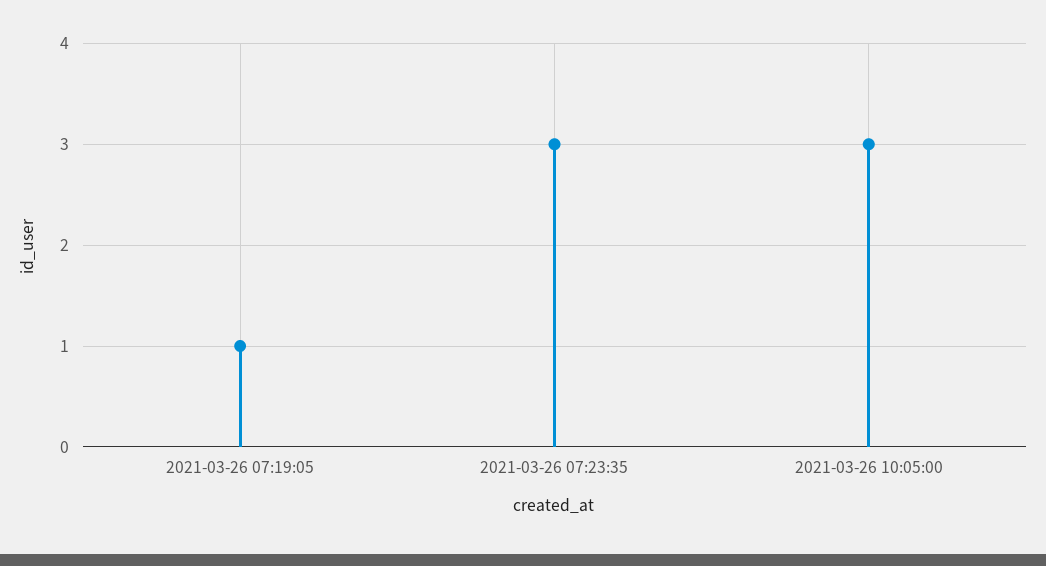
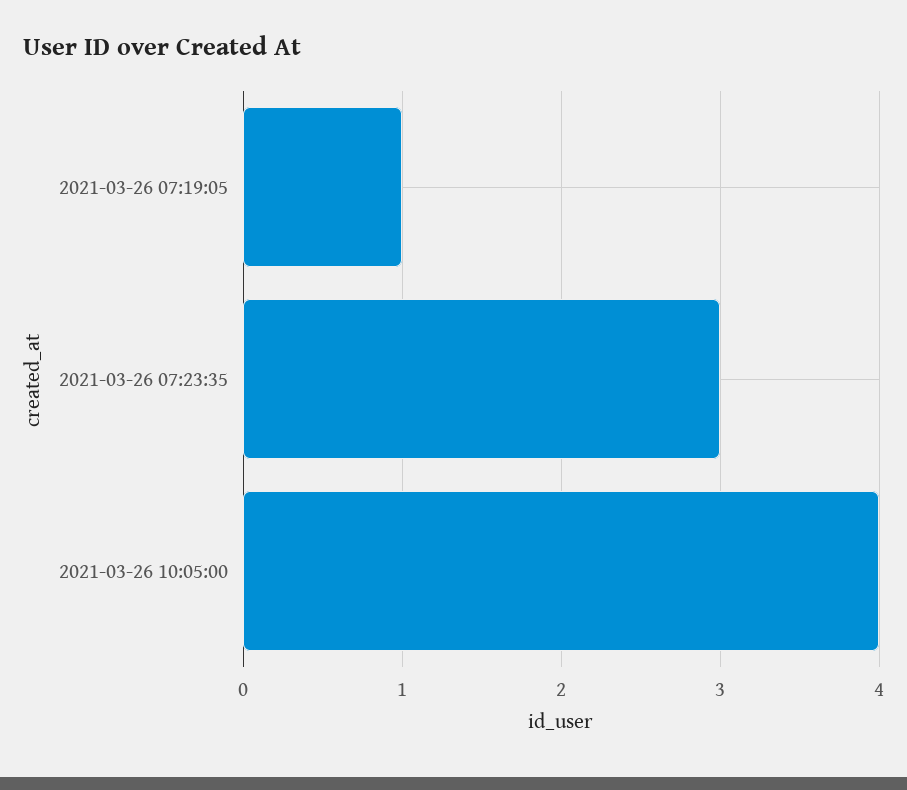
  {
    "2021-03-26 07:19:05": 1,
    "2021-03-26 07:23:35": 3,
-   "2021-03-26 10:05:00": 3
+   "2021-03-26 10:05:00": 4
  }

